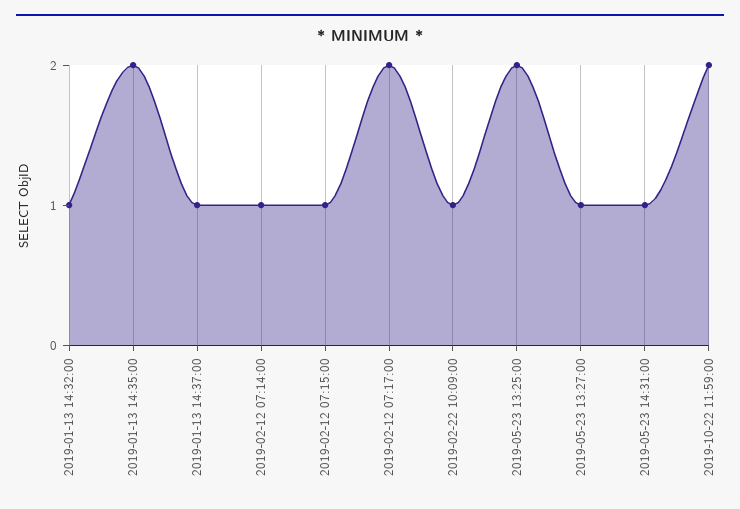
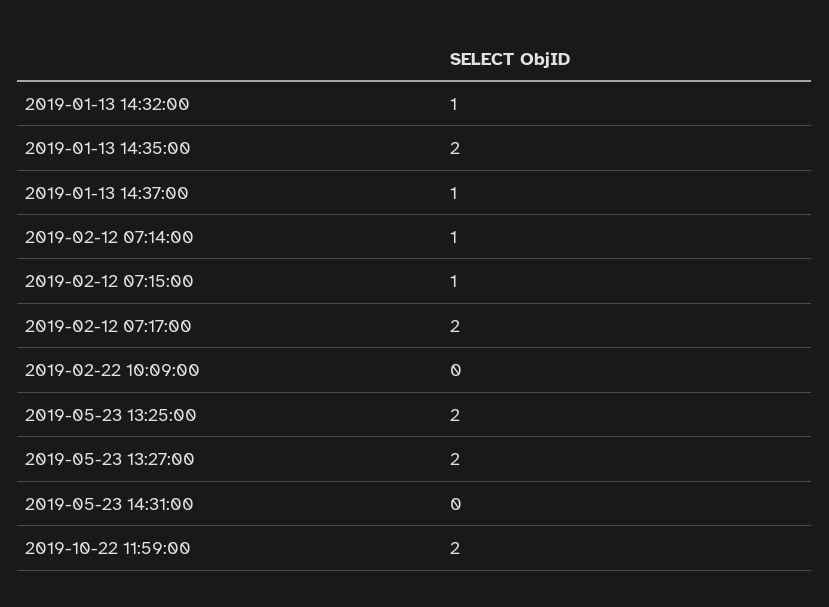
  {
    "2019-01-13 14:32:00": 1,
    "2019-01-13 14:35:00": 2,
    "2019-01-13 14:37:00": 1,
    "2019-02-12 07:14:00": 1,
    "2019-02-12 07:15:00": 1,
    "2019-02-12 07:17:00": 2,
-   "2019-02-22 10:09:00": 1,
+   "2019-02-22 10:09:00": 0,
    "2019-05-23 13:25:00": 2,
-   "2019-05-23 13:27:00": 1,
+   "2019-05-23 13:27:00": 2,
-   "2019-05-23 14:31:00": 1,
+   "2019-05-23 14:31:00": 0,
    "2019-10-22 11:59:00": 2
  }

